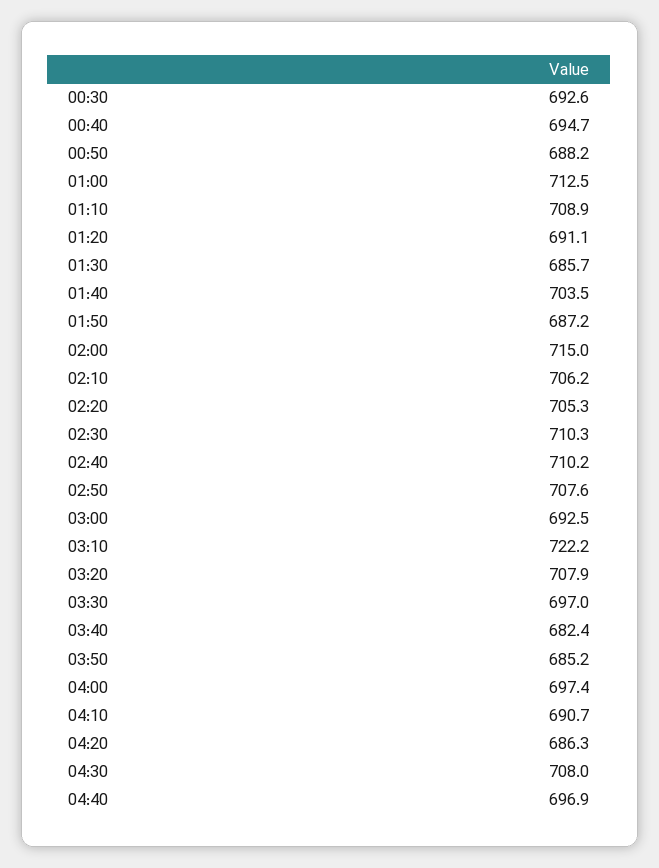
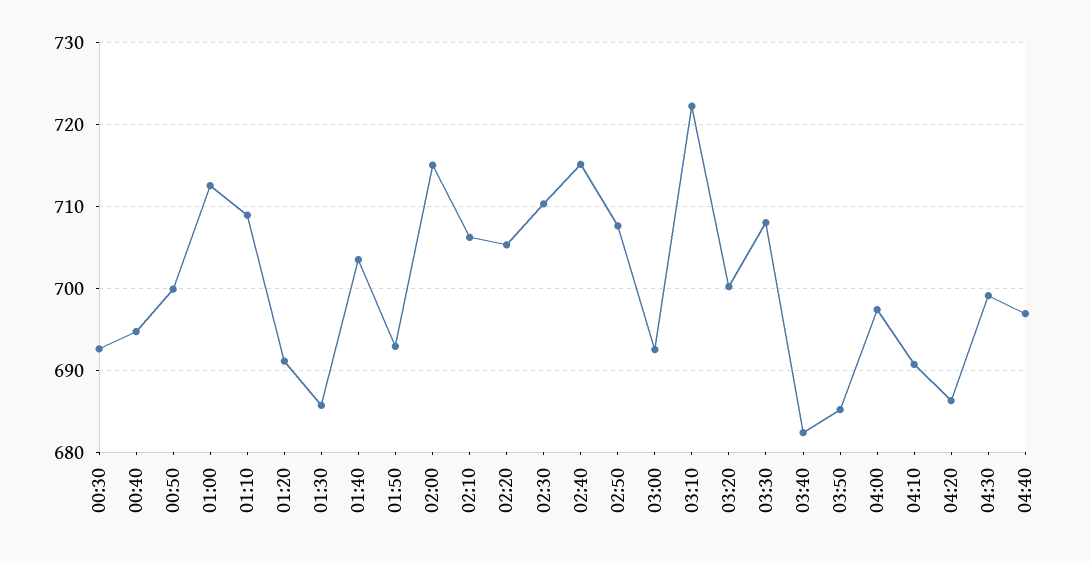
  {
    "00:30": 692.6,
    "00:40": 694.7,
-   "00:50": 688.2,
+   "00:50": 700,
    "01:00": 712.5,
    "01:10": 708.9,
    "01:20": 691.1,
    "01:30": 685.7,
    "01:40": 703.5,
-   "01:50": 687.2,
+   "01:50": 693,
    "02:00": 715,
    "02:10": 706.2,
    "02:20": 705.3,
    "02:30": 710.3,
-   "02:40": 710.2,
+   "02:40": 715,
    "02:50": 707.6,
    "03:00": 692.5,
    "03:10": 722.2,
-   "03:20": 707.9,
+   "03:20": 700,
-   "03:30": 697,
+   "03:30": 708,
    "03:40": 682.4,
    "03:50": 685.2,
    "04:00": 697.4,
    "04:10": 690.7,
    "04:20": 686.3,
-   "04:30": 708,
+   "04:30": 699,
    "04:40": 696.9
  }

